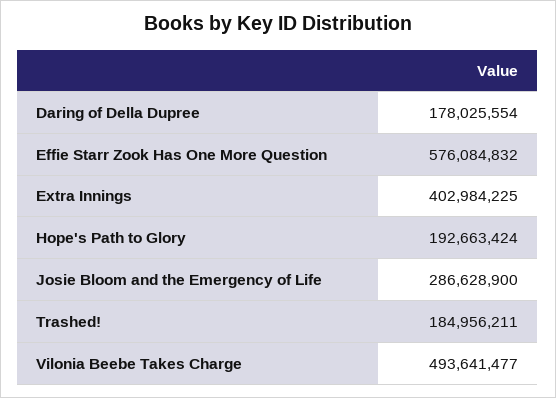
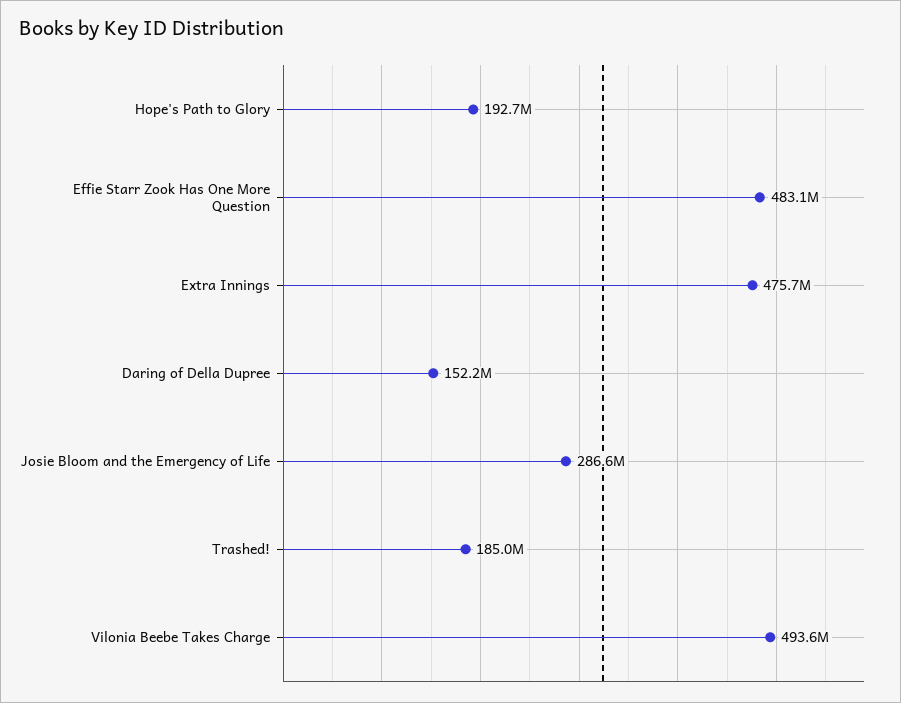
  {
-   "Daring of Della Dupree": 178025554,
+   "Daring of Della Dupree": 152200000,
-   "Effie Starr Zook Has One More Question": 576084832,
+   "Effie Starr Zook Has One More Question": 483100000,
-   "Extra Innings": 402984225,
+   "Extra Innings": 475700000,
    "Hope's Path to Glory": 192663424,
    "Josie Bloom and the Emergency of Life": 286628900,
    "Trashed!": 184956211,
    "Vilonia Beebe Takes Charge": 493641477
  }

